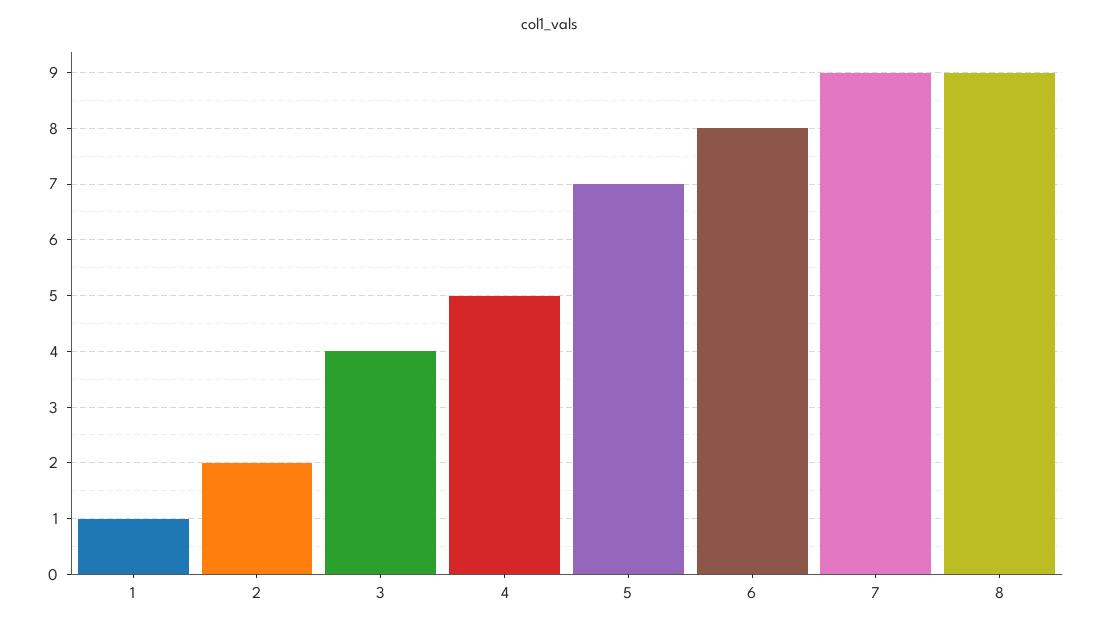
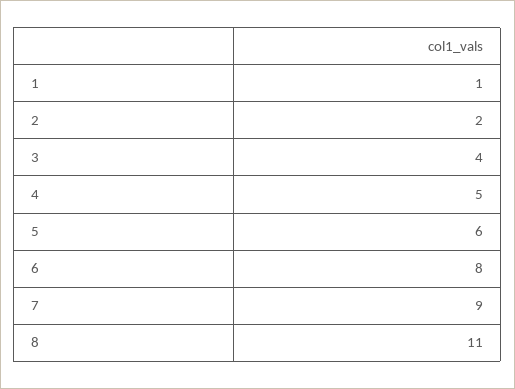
  {
    "1": 1,
    "2": 2,
    "3": 4,
    "4": 5,
-   "5": 7,
+   "5": 6,
    "6": 8,
    "7": 9,
-   "8": 9
+   "8": 11
  }

